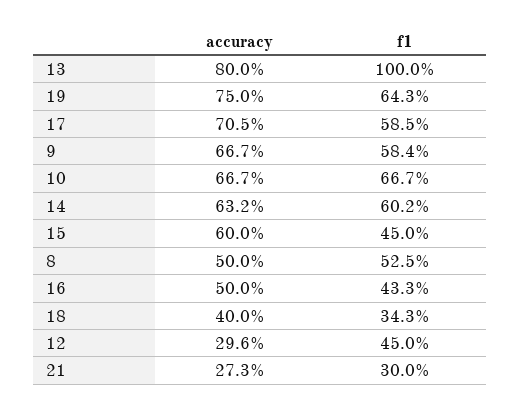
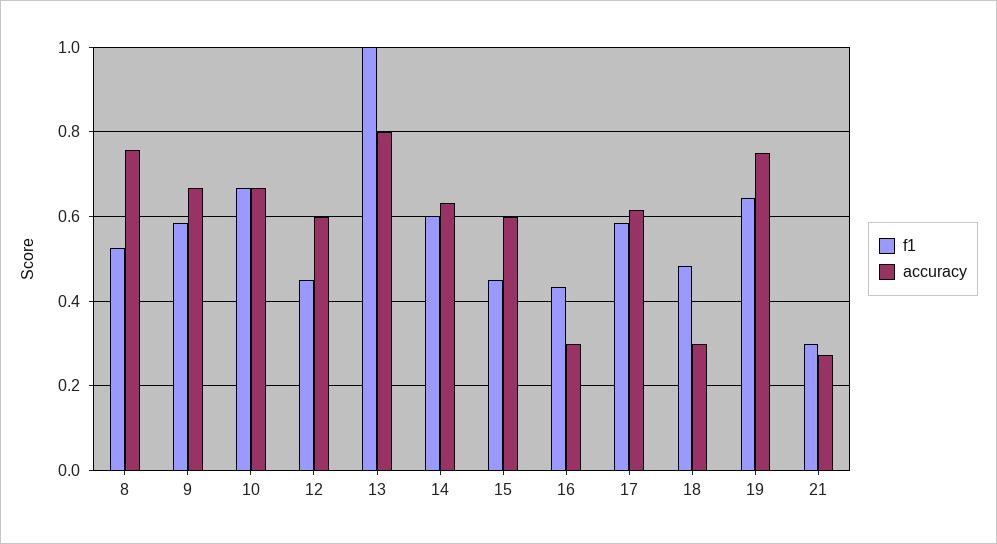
  {
    "accuracy": {
      "13": 0.8,
      "19": 0.75,
-     "17": 0.705,
+     "17": 0.62,
      "9": 0.667,
      "10": 0.667,
      "14": 0.632,
      "15": 0.6,
-     "8": 0.5,
+     "8": 0.76,
-     "16": 0.5,
+     "16": 0.3,
-     "18": 0.4,
+     "18": 0.3,
-     "12": 0.296,
+     "12": 0.6,
      "21": 0.273
    },
    "f1": {
      "13": 1,
      "19": 0.643,
      "17": 0.585,
      "9": 0.584,
      "10": 0.667,
      "14": 0.602,
      "15": 0.45,
      "8": 0.525,
      "16": 0.433,
-     "18": 0.343,
+     "18": 0.48,
      "12": 0.45,
      "21": 0.3
    }
  }

